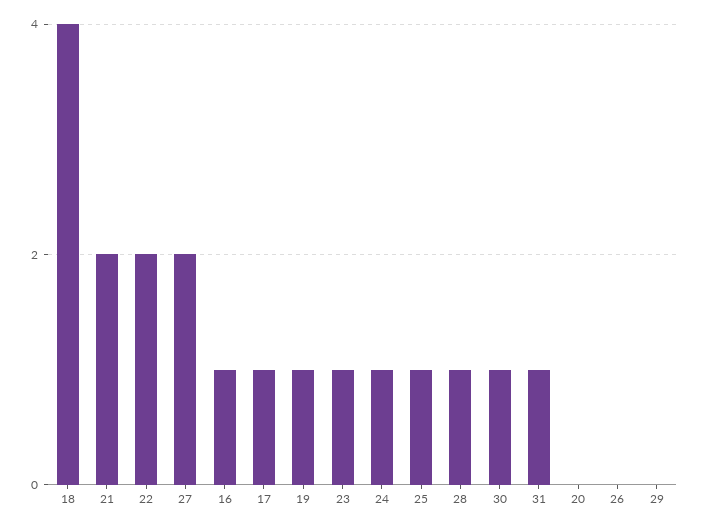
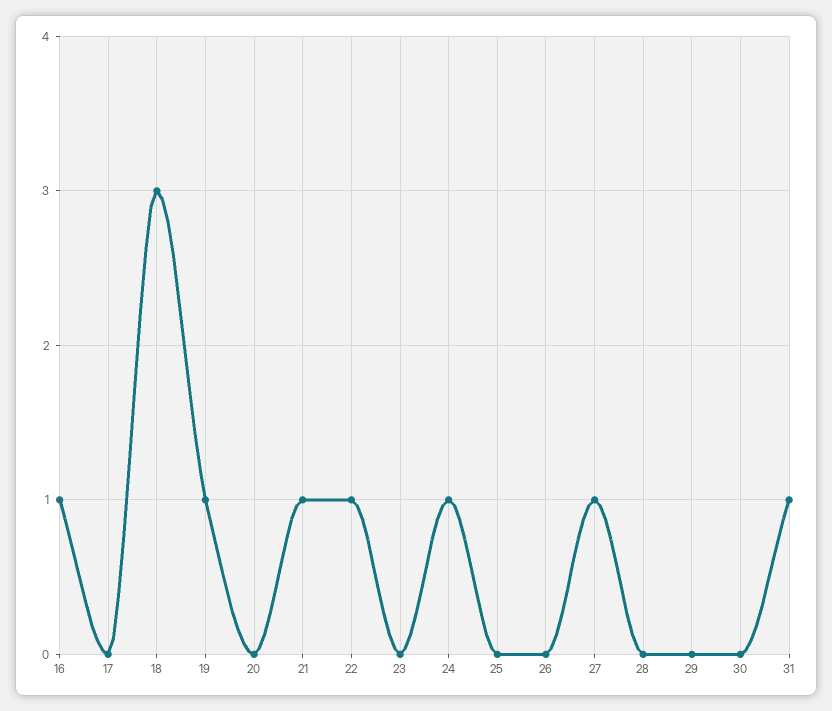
  {
-   "18": 4,
+   "18": 3,
-   "21": 2,
+   "21": 1,
-   "22": 2,
+   "22": 1,
-   "27": 2,
+   "27": 1,
    "16": 1,
-   "17": 1,
+   "17": 0,
    "19": 1,
-   "23": 1,
+   "23": 0,
    "24": 1,
-   "25": 1,
+   "25": 0,
-   "28": 1,
+   "28": 0,
-   "30": 1,
+   "30": 0,
    "31": 1,
    "20": 0,
    "26": 0,
    "29": 0
  }

